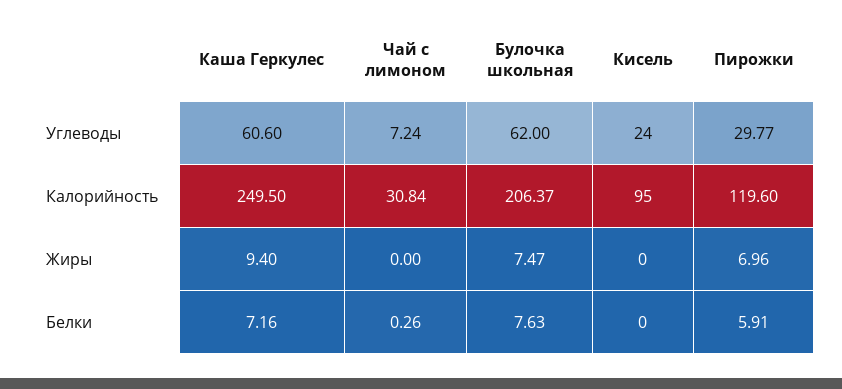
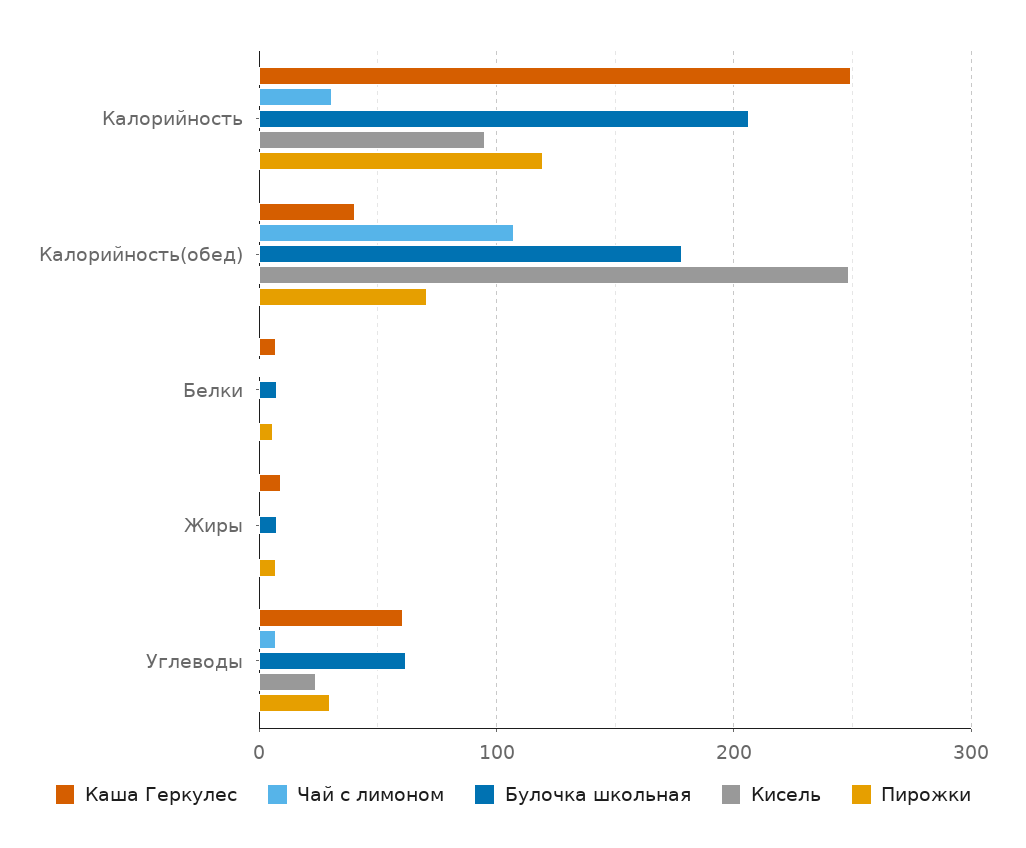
  {
    "Каша Геркулес": {
      "Углеводы": 60.6,
      "Калорийность": 249.5,
      "Жиры": 9.4,
-     "Белки": 7.16
+     "Белки": 7.16,
+     "Калорийность(обед)": 40
    },
    "Чай с лимоном": {
      "Углеводы": 7.24,
      "Калорийность": 30.84,
      "Жиры": 0,
-     "Белки": 0.26
+     "Белки": 0.26,
+     "Калорийность(обед)": 110
    },
    "Булочка школьная": {
      "Углеводы": 62,
      "Калорийность": 206.37,
      "Жиры": 7.47,
-     "Белки": 7.63
+     "Белки": 7.63,
+     "Калорийность(обед)": 180
    },
    "Кисель": {
      "Углеводы": 24,
      "Калорийность": 95,
      "Жиры": 0,
-     "Белки": 0
+     "Белки": 0,
+     "Калорийность(обед)": 250
    },
    "Пирожки": {
      "Углеводы": 29.77,
      "Калорийность": 119.6,
      "Жиры": 6.96,
-     "Белки": 5.91
+     "Белки": 5.91,
+     "Калорийность(обед)": 70
    }
  }

